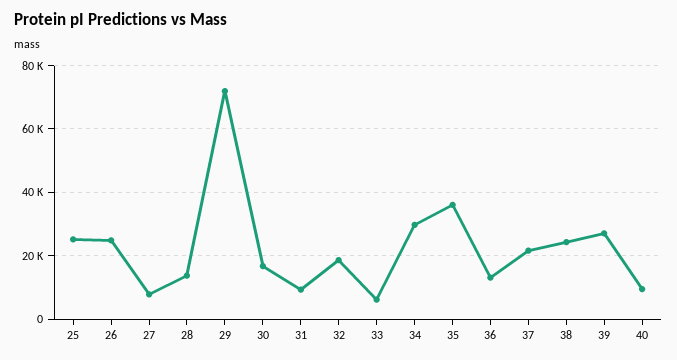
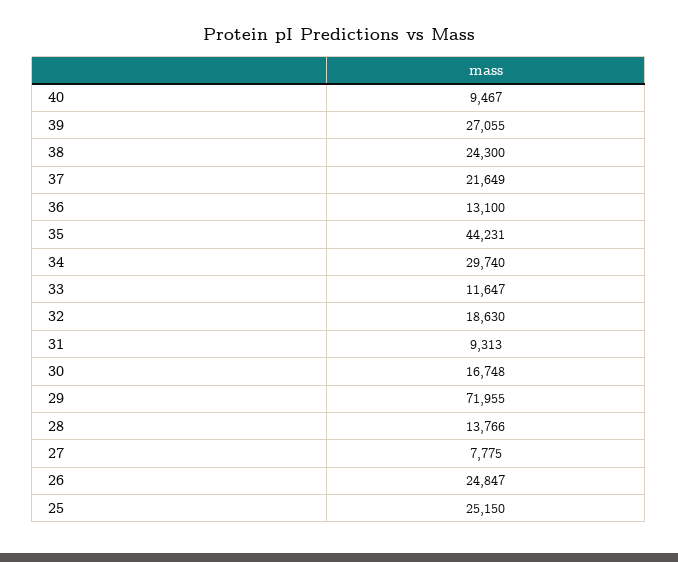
  {
    "25": 25150,
    "26": 24847,
    "27": 7775,
    "28": 13766,
    "29": 71955,
    "30": 16748,
    "31": 9313,
    "32": 18630,
-   "33": 6000,
+   "33": 11647,
    "34": 29740,
-   "35": 36000,
+   "35": 44231,
    "36": 13100,
    "37": 21649,
    "38": 24300,
    "39": 27055,
    "40": 9467
  }

